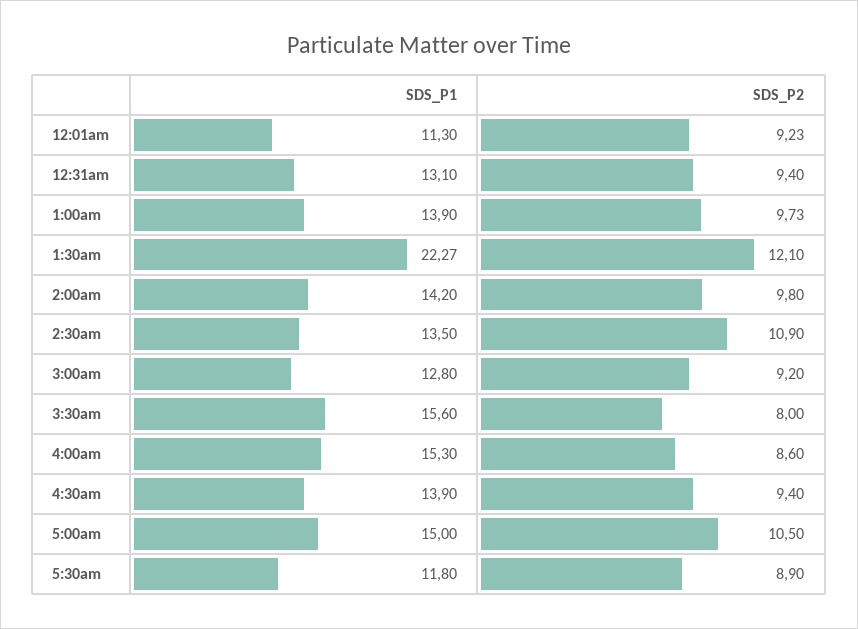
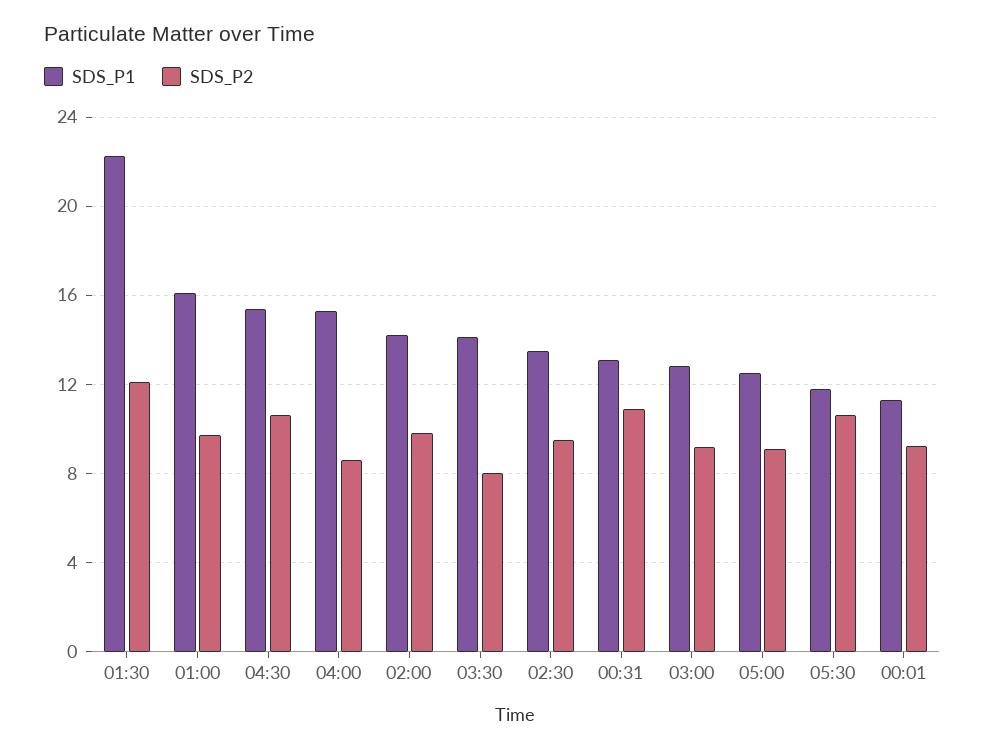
  {
    "SDS_P1": {
      "12:01am": 11.3,
      "12:31am": 13.1,
-     "1:00am": 13.9,
+     "1:00am": 16,
      "1:30am": 22.27,
      "2:00am": 14.2,
      "2:30am": 13.5,
      "3:00am": 12.8,
-     "3:30am": 15.6,
+     "3:30am": 14,
      "4:00am": 15.3,
-     "4:30am": 13.9,
+     "4:30am": 15.5,
-     "5:00am": 15,
+     "5:00am": 12.5,
      "5:30am": 11.8
    },
    "SDS_P2": {
      "12:01am": 9.23,
-     "12:31am": 9.4,
+     "12:31am": 11,
      "1:00am": 9.73,
      "1:30am": 12.1,
      "2:00am": 9.8,
-     "2:30am": 10.9,
+     "2:30am": 9.5,
      "3:00am": 9.2,
      "3:30am": 8,
      "4:00am": 8.6,
-     "4:30am": 9.4,
+     "4:30am": 10.5,
-     "5:00am": 10.5,
+     "5:00am": 9,
-     "5:30am": 8.9
+     "5:30am": 10.5
    }
  }

